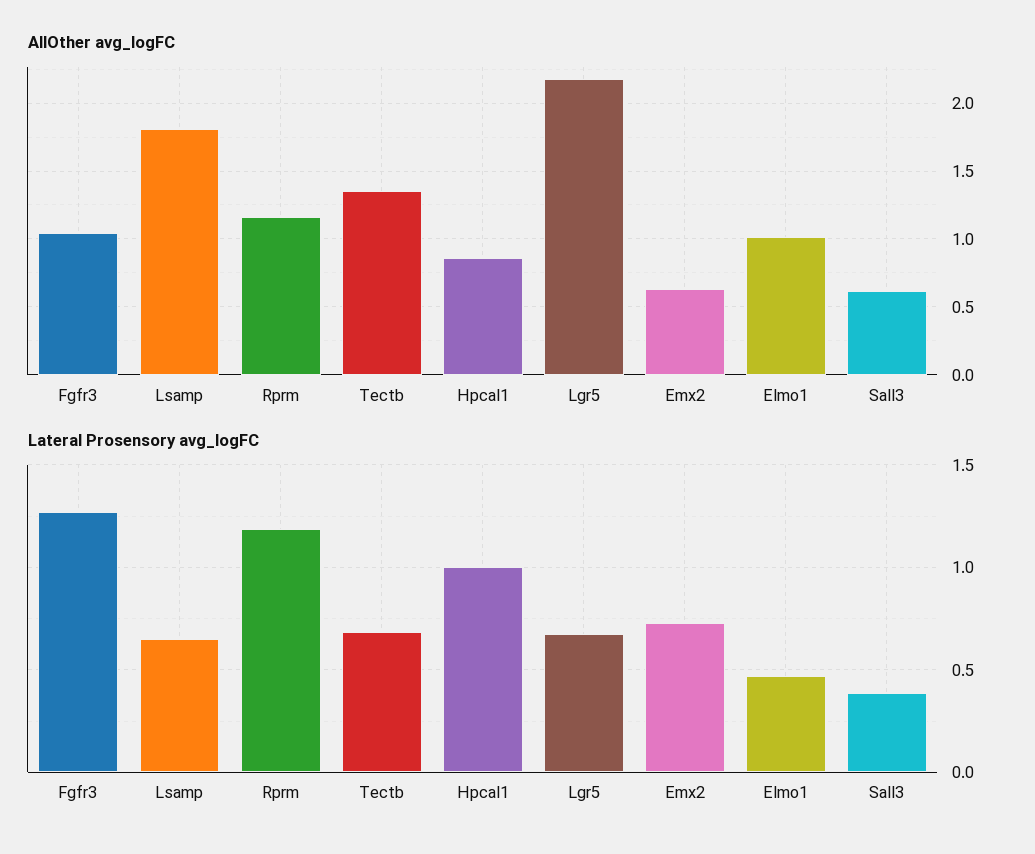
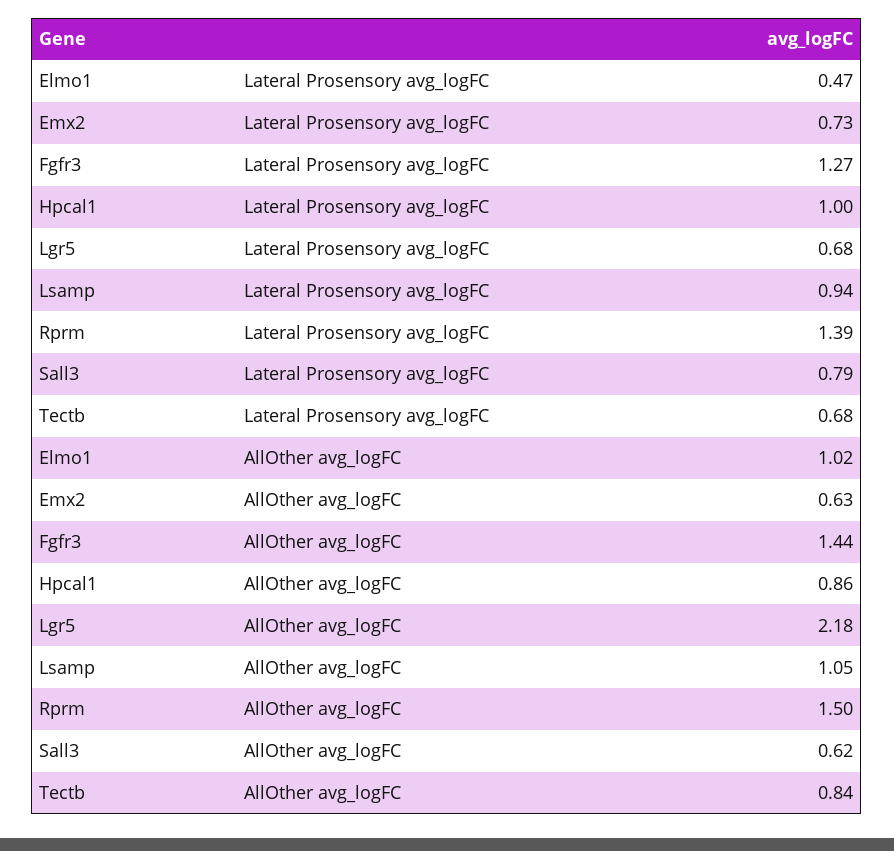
  {
    "AllOther avg_logFC": {
-     "Fgfr3": 1.05,
+     "Fgfr3": 1.44,
-     "Lsamp": 1.8,
+     "Lsamp": 1.05,
-     "Rprm": 1.15,
+     "Rprm": 1.5,
-     "Tectb": 1.35,
+     "Tectb": 0.84,
      "Hpcal1": 0.86,
      "Lgr5": 2.18,
      "Emx2": 0.63,
      "Elmo1": 1.02,
      "Sall3": 0.62
    },
    "Lateral Prosensory avg_logFC": {
      "Fgfr3": 1.27,
-     "Lsamp": 0.65,
+     "Lsamp": 0.94,
-     "Rprm": 1.2,
+     "Rprm": 1.39,
      "Tectb": 0.68,
      "Hpcal1": 1,
      "Lgr5": 0.68,
      "Emx2": 0.73,
      "Elmo1": 0.47,
-     "Sall3": 0.4
+     "Sall3": 0.79
    }
  }

